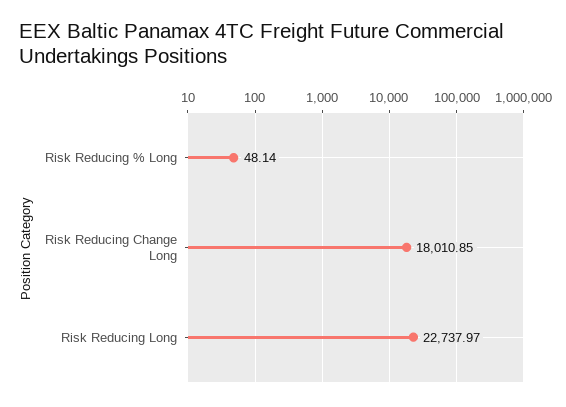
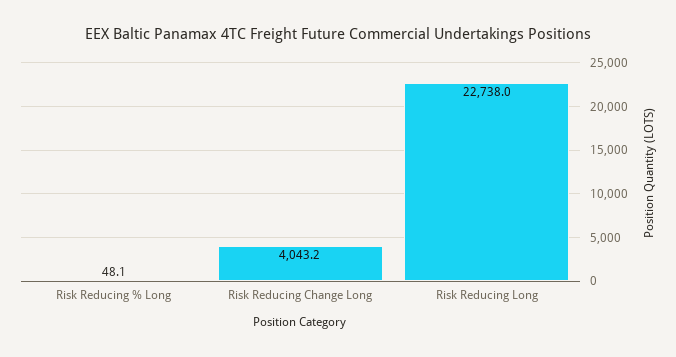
  {
    "Risk Reducing % Long": 48.14,
-   "Risk Reducing Change Long": 18010.85,
+   "Risk Reducing Change Long": 4043.2,
    "Risk Reducing Long": 22737.97
  }

